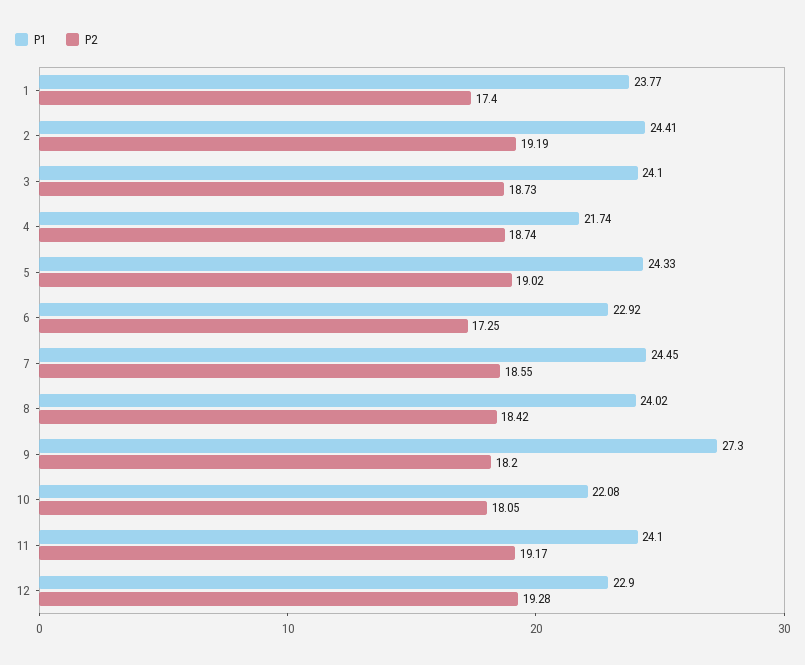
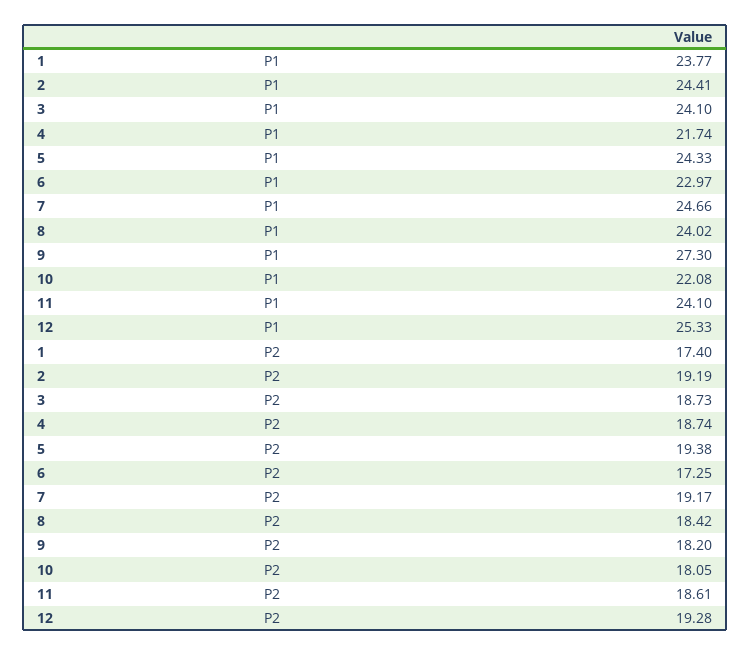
  {
    "P1": {
      "1": 23.77,
      "2": 24.41,
      "3": 24.1,
      "4": 21.74,
      "5": 24.33,
-     "6": 22.92,
+     "6": 22.97,
-     "7": 24.45,
+     "7": 24.66,
      "8": 24.02,
      "9": 27.3,
      "10": 22.08,
      "11": 24.1,
-     "12": 22.9
+     "12": 25.33
    },
    "P2": {
      "1": 17.4,
      "2": 19.19,
      "3": 18.73,
      "4": 18.74,
-     "5": 19.02,
+     "5": 19.38,
      "6": 17.25,
-     "7": 18.55,
+     "7": 19.17,
      "8": 18.42,
      "9": 18.2,
      "10": 18.05,
-     "11": 19.17,
+     "11": 18.61,
      "12": 19.28
    }
  }

